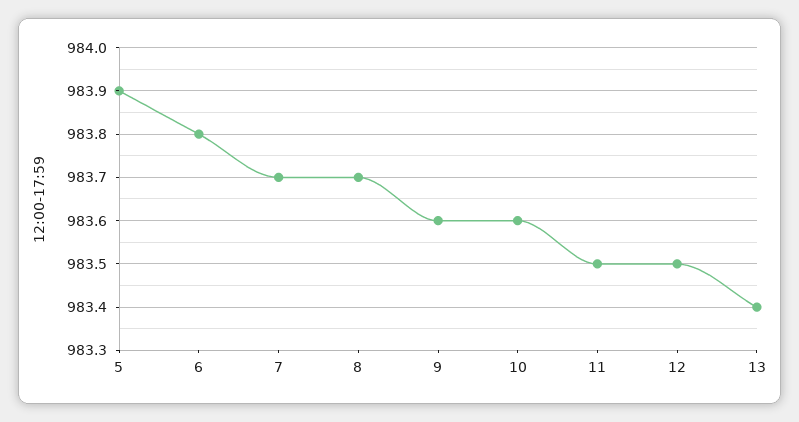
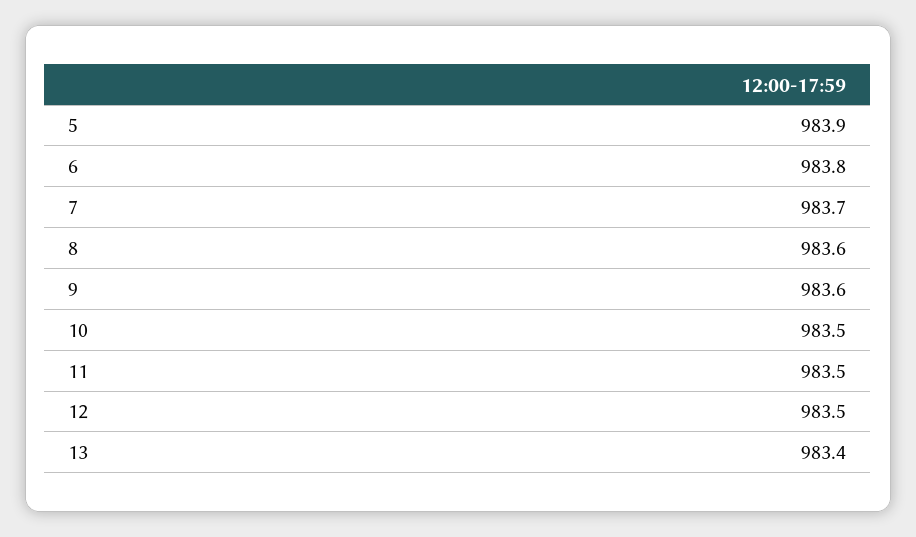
  {
    "5": 983.9,
    "6": 983.8,
    "7": 983.7,
-   "8": 983.7,
+   "8": 983.6,
    "9": 983.6,
-   "10": 983.6,
+   "10": 983.5,
    "11": 983.5,
    "12": 983.5,
    "13": 983.4
  }

